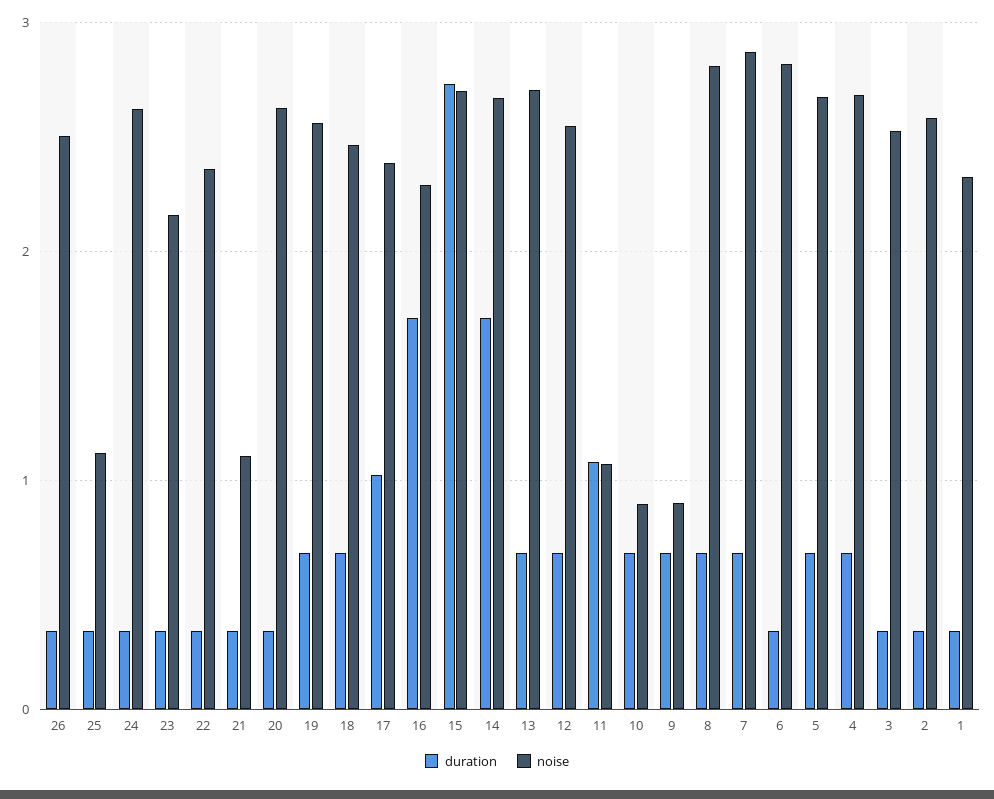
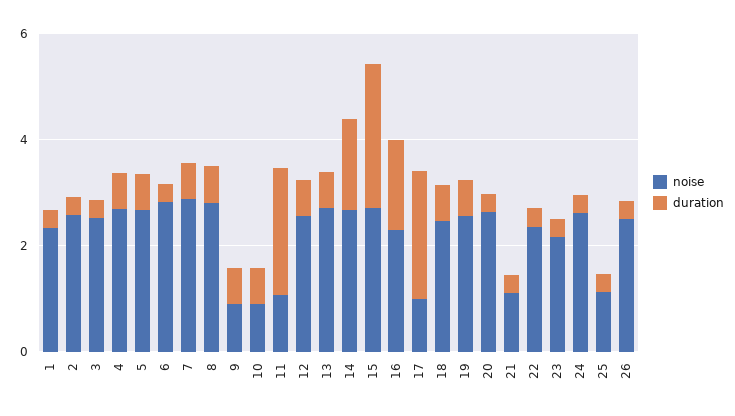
  {
    "duration": {
      "26": 0.3,
      "25": 0.3,
      "24": 0.3,
      "23": 0.3,
      "22": 0.3,
      "21": 0.3,
      "20": 0.3,
      "19": 0.7,
      "18": 0.7,
-     "17": 1,
+     "17": 2.5,
      "16": 1.7,
      "15": 2.7,
      "14": 1.7,
      "13": 0.7,
      "12": 0.7,
-     "11": 1.1,
+     "11": 2.5,
      "10": 0.7,
      "9": 0.7,
      "8": 0.7,
      "7": 0.7,
      "6": 0.3,
      "5": 0.7,
      "4": 0.7,
      "3": 0.3,
      "2": 0.3,
      "1": 0.3
    },
    "noise": {
      "26": 2.5,
      "25": 1.1,
      "24": 2.6,
      "23": 2.2,
      "22": 2.4,
      "21": 1.1,
      "20": 2.6,
      "19": 2.6,
      "18": 2.5,
-     "17": 2.4,
+     "17": 1,
      "16": 2.3,
      "15": 2.7,
      "14": 2.7,
      "13": 2.7,
      "12": 2.5,
      "11": 1.1,
      "10": 0.9,
      "9": 0.9,
      "8": 2.8,
      "7": 2.9,
      "6": 2.8,
      "5": 2.7,
      "4": 2.7,
      "3": 2.5,
      "2": 2.6,
      "1": 2.3
    }
  }

